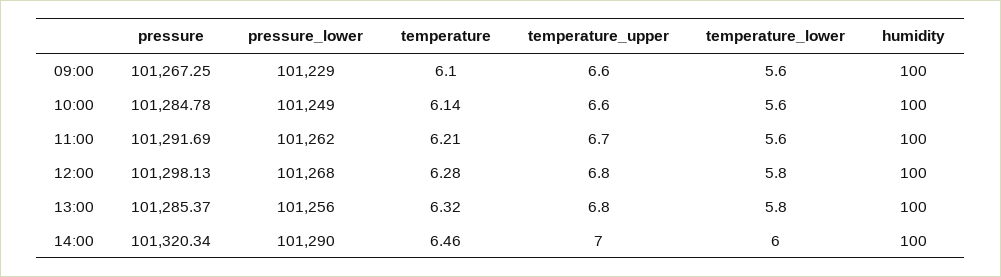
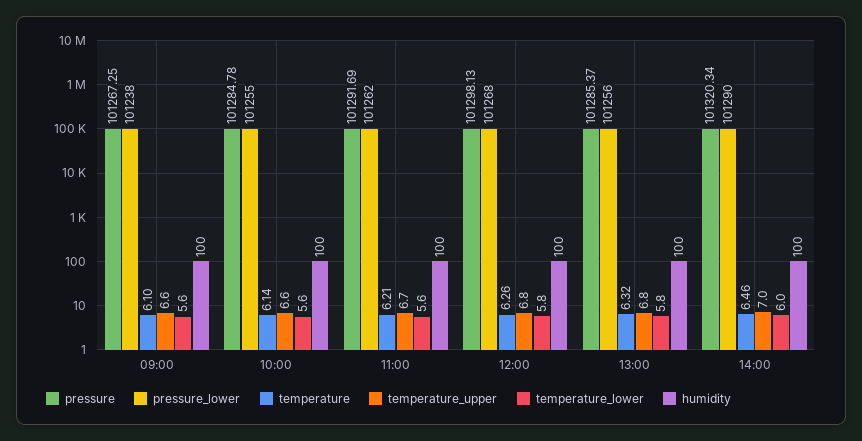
  {
    "pressure": {
      "09:00": 101267.25,
      "10:00": 101284.78,
      "11:00": 101291.69,
      "12:00": 101298.13,
      "13:00": 101285.37,
      "14:00": 101320.34
    },
    "pressure_lower": {
-     "09:00": 101229,
+     "09:00": 101238,
-     "10:00": 101249,
+     "10:00": 101255,
      "11:00": 101262,
      "12:00": 101268,
      "13:00": 101256,
      "14:00": 101290
    },
    "temperature": {
      "09:00": 6.1,
      "10:00": 6.14,
      "11:00": 6.21,
-     "12:00": 6.28,
+     "12:00": 6.26,
      "13:00": 6.32,
      "14:00": 6.46
    },
    "temperature_upper": {
      "09:00": 6.6,
      "10:00": 6.6,
      "11:00": 6.7,
      "12:00": 6.8,
      "13:00": 6.8,
      "14:00": 7
    },
    "temperature_lower": {
      "09:00": 5.6,
      "10:00": 5.6,
      "11:00": 5.6,
      "12:00": 5.8,
      "13:00": 5.8,
      "14:00": 6
    },
    "humidity": {
      "09:00": 100,
      "10:00": 100,
      "11:00": 100,
      "12:00": 100,
      "13:00": 100,
      "14:00": 100
    }
  }

